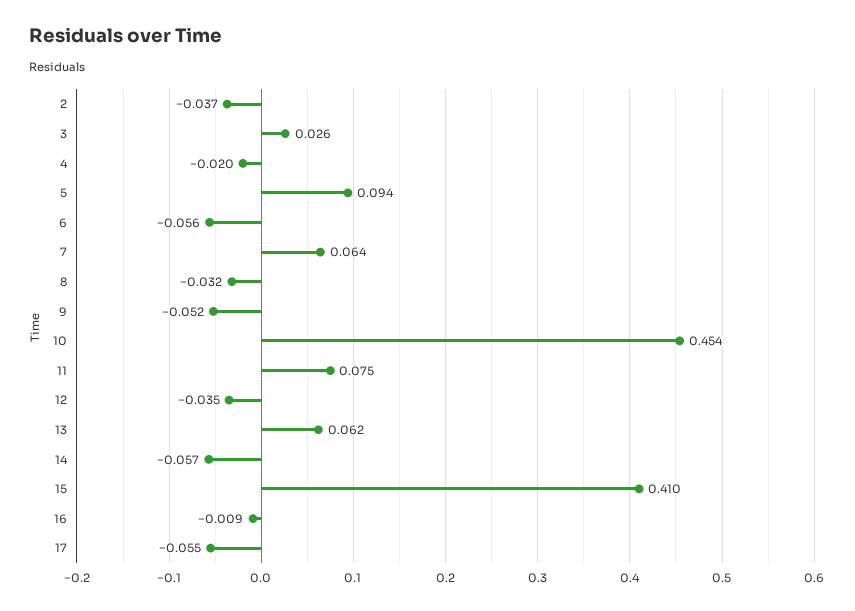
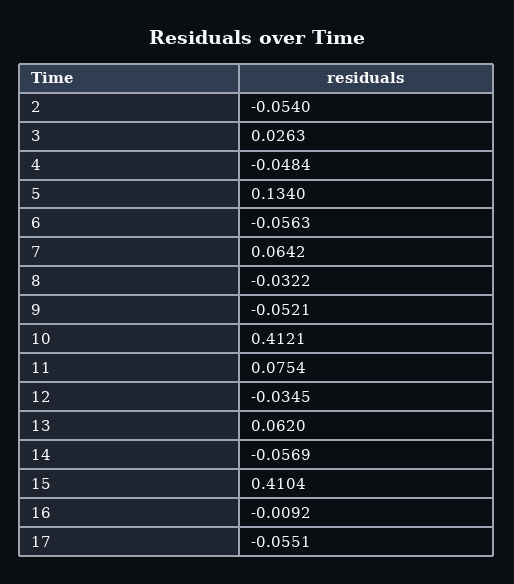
  {
-   "2": -0.037,
+   "2": -0.054,
    "3": 0.0263,
-   "4": -0.02,
+   "4": -0.0484,
-   "5": 0.094,
+   "5": 0.134,
    "6": -0.0563,
    "7": 0.0642,
    "8": -0.0322,
    "9": -0.0521,
-   "10": 0.454,
+   "10": 0.4121,
    "11": 0.0754,
    "12": -0.0345,
    "13": 0.062,
    "14": -0.0569,
    "15": 0.4104,
    "16": -0.0092,
    "17": -0.0551
  }

